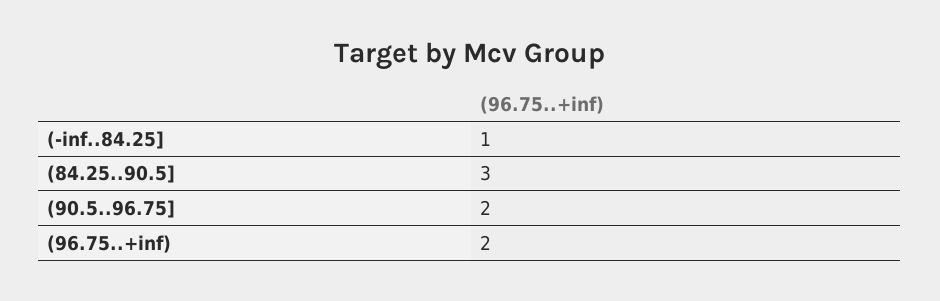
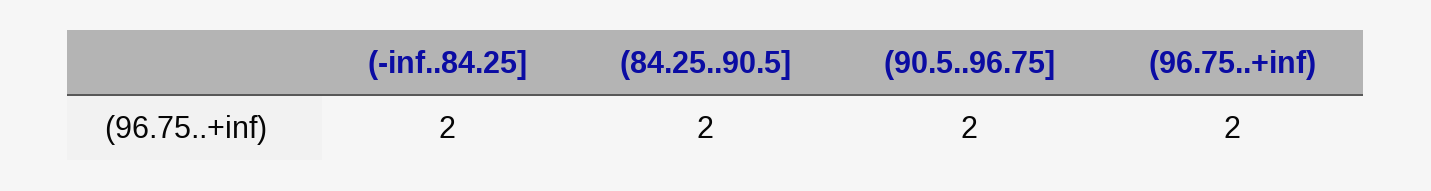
  {
-   "(-inf..84.25]": 1,
+   "(-inf..84.25]": 2,
-   "(84.25..90.5]": 3,
+   "(84.25..90.5]": 2,
    "(90.5..96.75]": 2,
    "(96.75..+inf)": 2
  }

